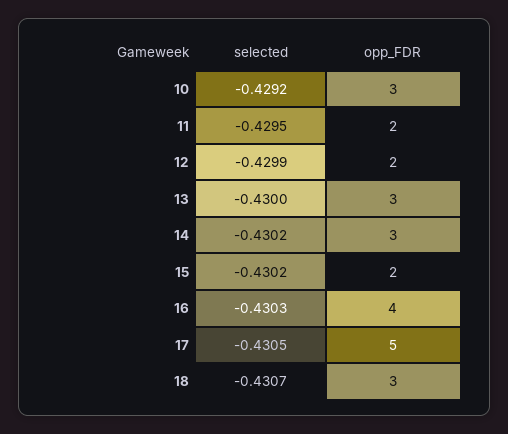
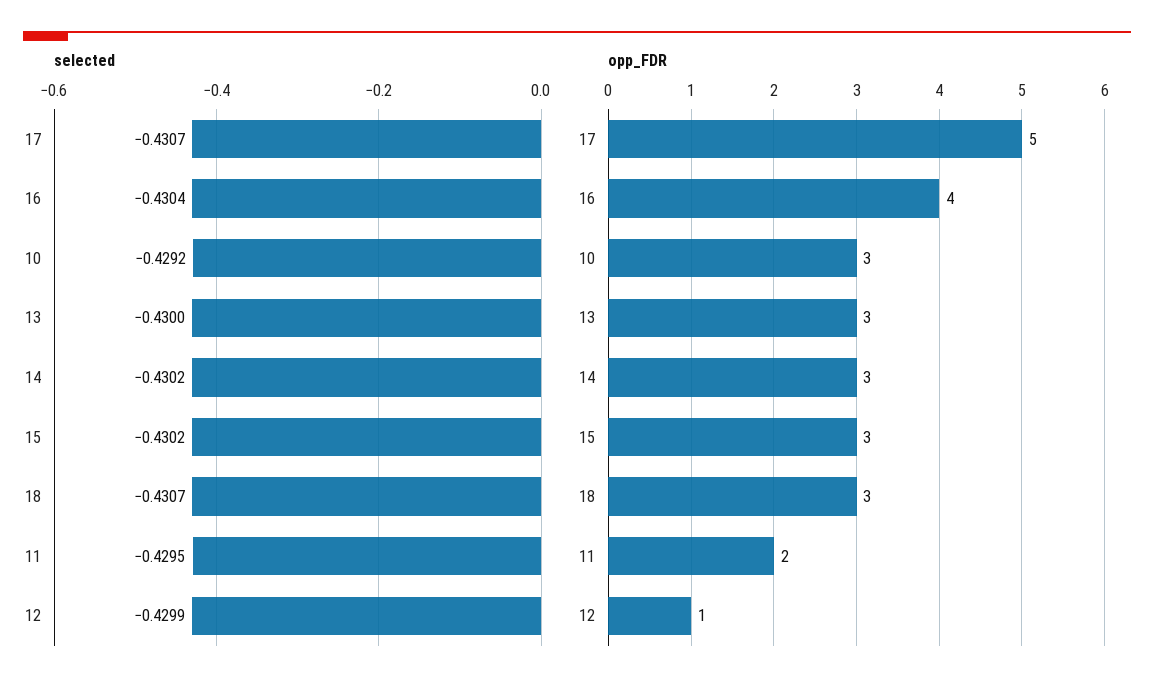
  {
    "selected": {
      "10": -0.4292,
      "11": -0.4295,
      "12": -0.4299,
      "13": -0.43,
      "14": -0.4302,
      "15": -0.4302,
-     "16": -0.4303,
+     "16": -0.4304,
-     "17": -0.4305,
+     "17": -0.4307,
      "18": -0.4307
    },
    "opp_FDR": {
      "10": 3,
      "11": 2,
-     "12": 2,
+     "12": 1,
      "13": 3,
      "14": 3,
-     "15": 2,
+     "15": 3,
      "16": 4,
      "17": 5,
      "18": 3
    }
  }

